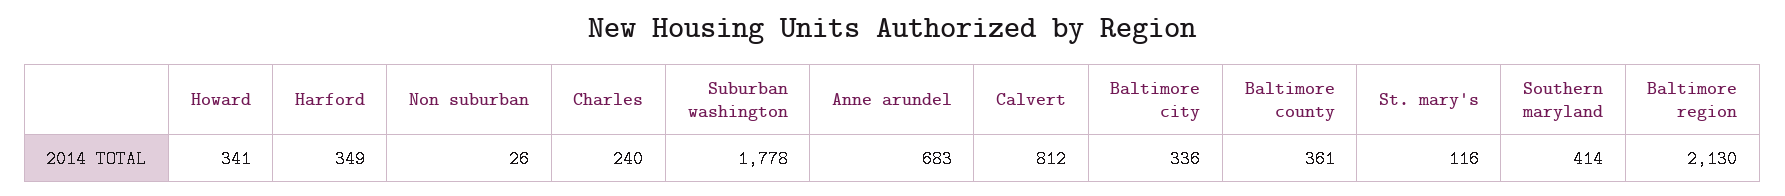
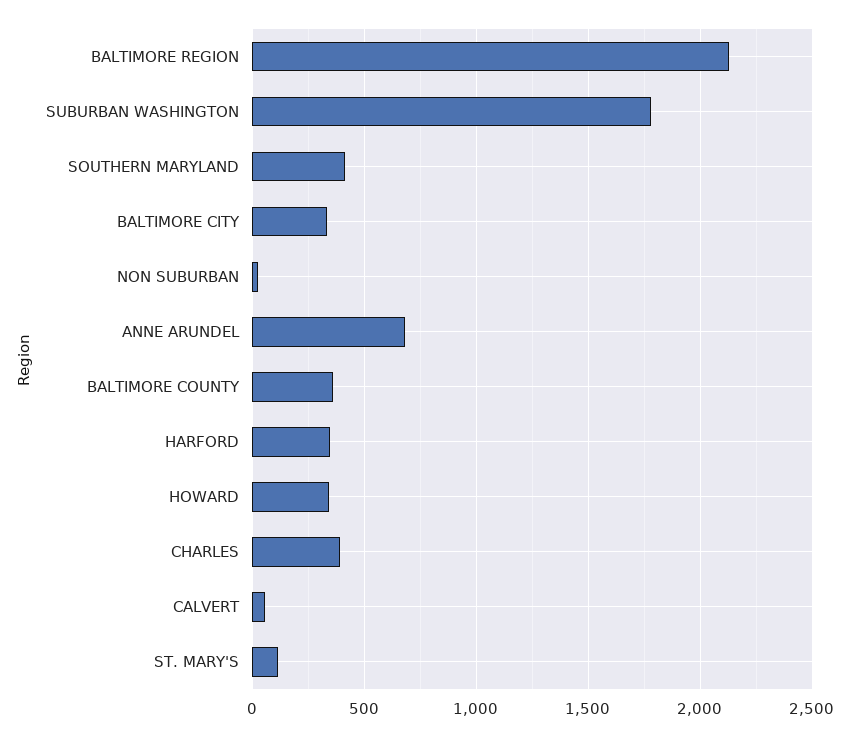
  {
    "Howard": 341,
    "Harford": 349,
    "Non suburban": 26,
-   "Charles": 240,
+   "Charles": 400,
    "Suburban washington": 1778,
    "Anne arundel": 683,
-   "Calvert": 812,
+   "Calvert": 50,
    "Baltimore city": 336,
    "Baltimore county": 361,
    "St. mary's": 116,
    "Southern maryland": 414,
    "Baltimore region": 2130
  }

